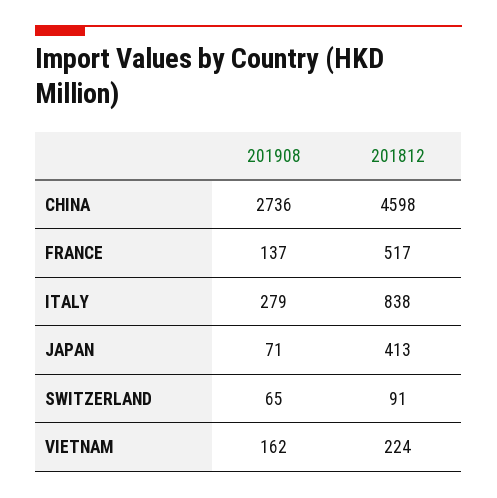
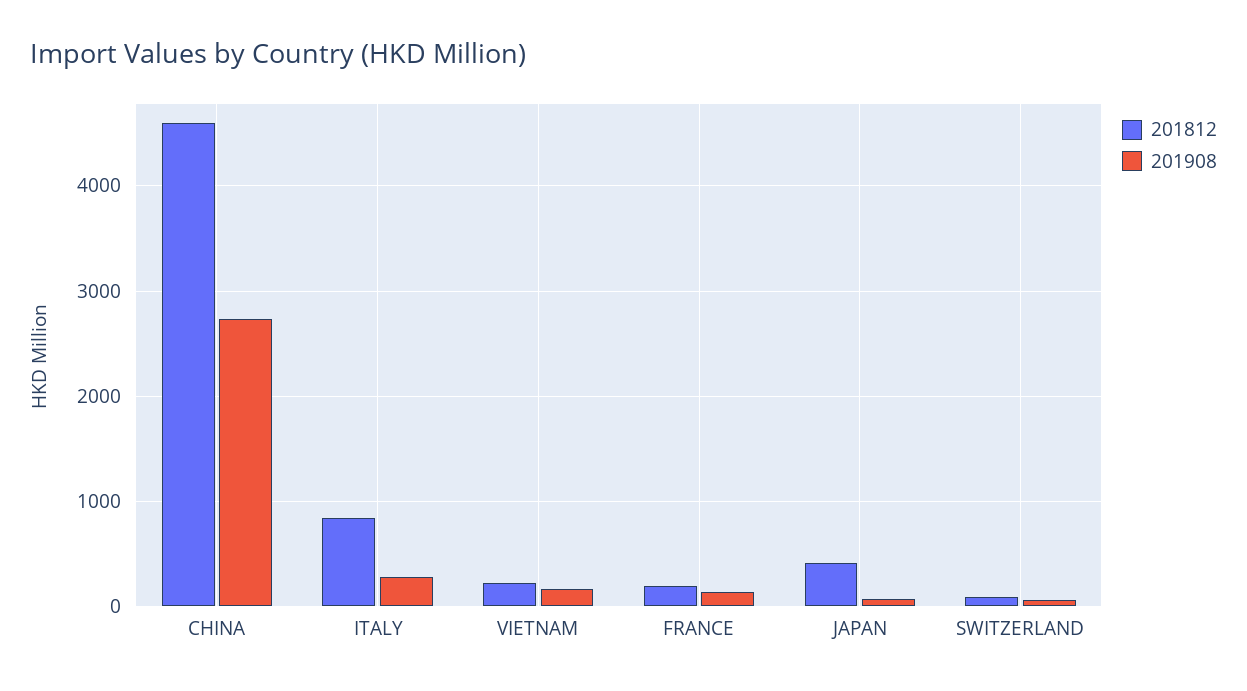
  {
    "201908": {
      "CHINA": 2736,
      "FRANCE": 137,
      "ITALY": 279,
      "JAPAN": 71,
      "SWITZERLAND": 65,
      "VIETNAM": 162
    },
    "201812": {
      "CHINA": 4598,
-     "FRANCE": 517,
+     "FRANCE": 200,
      "ITALY": 838,
      "JAPAN": 413,
      "SWITZERLAND": 91,
      "VIETNAM": 224
    }
  }

